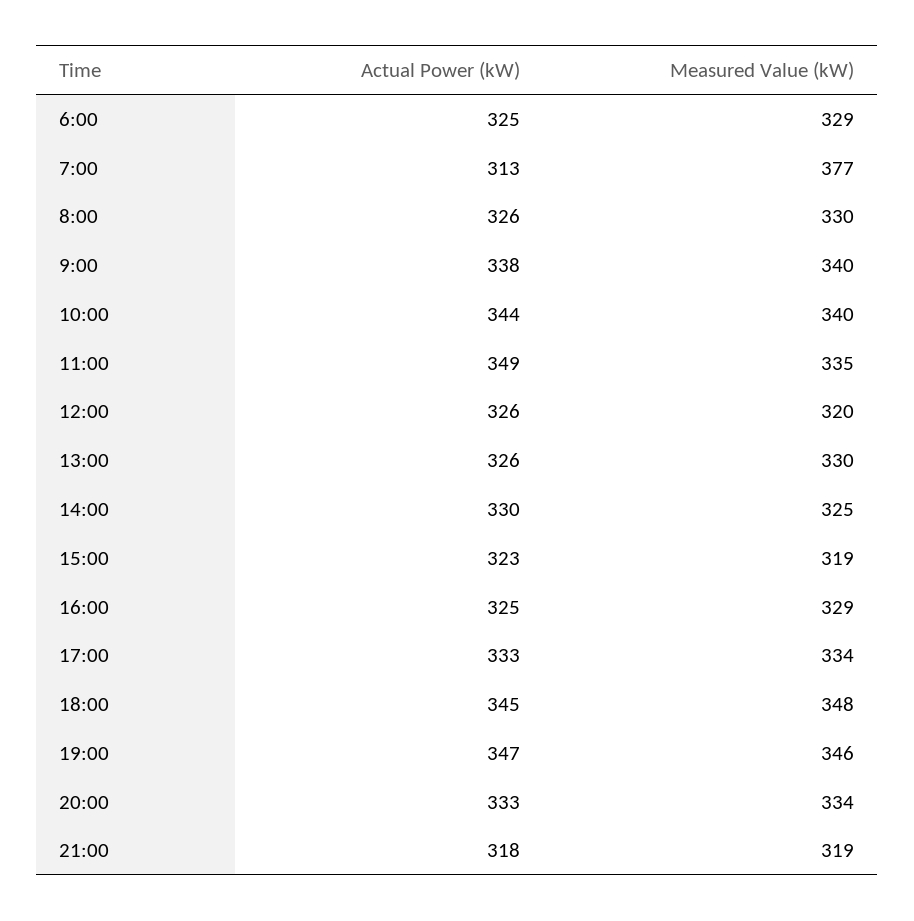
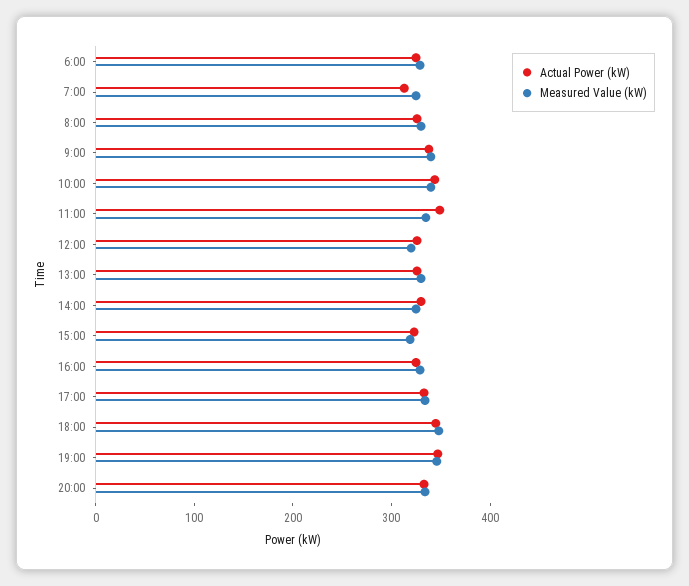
  {
    "Actual Power (kW)": {
      "6:00": 325,
      "7:00": 313,
      "8:00": 326,
      "9:00": 338,
      "10:00": 344,
      "11:00": 349,
      "12:00": 326,
      "13:00": 326,
      "14:00": 330,
      "15:00": 323,
      "16:00": 325,
      "17:00": 333,
      "18:00": 345,
      "19:00": 347,
-     "20:00": 333,
+     "20:00": 333
-     "21:00": 318
    },
    "Measured Value (kW)": {
      "6:00": 329,
-     "7:00": 377,
+     "7:00": 320,
      "8:00": 330,
      "9:00": 340,
      "10:00": 340,
      "11:00": 335,
      "12:00": 320,
      "13:00": 330,
      "14:00": 325,
      "15:00": 319,
      "16:00": 329,
      "17:00": 334,
      "18:00": 348,
      "19:00": 346,
-     "20:00": 334,
+     "20:00": 334
-     "21:00": 319
    }
  }

